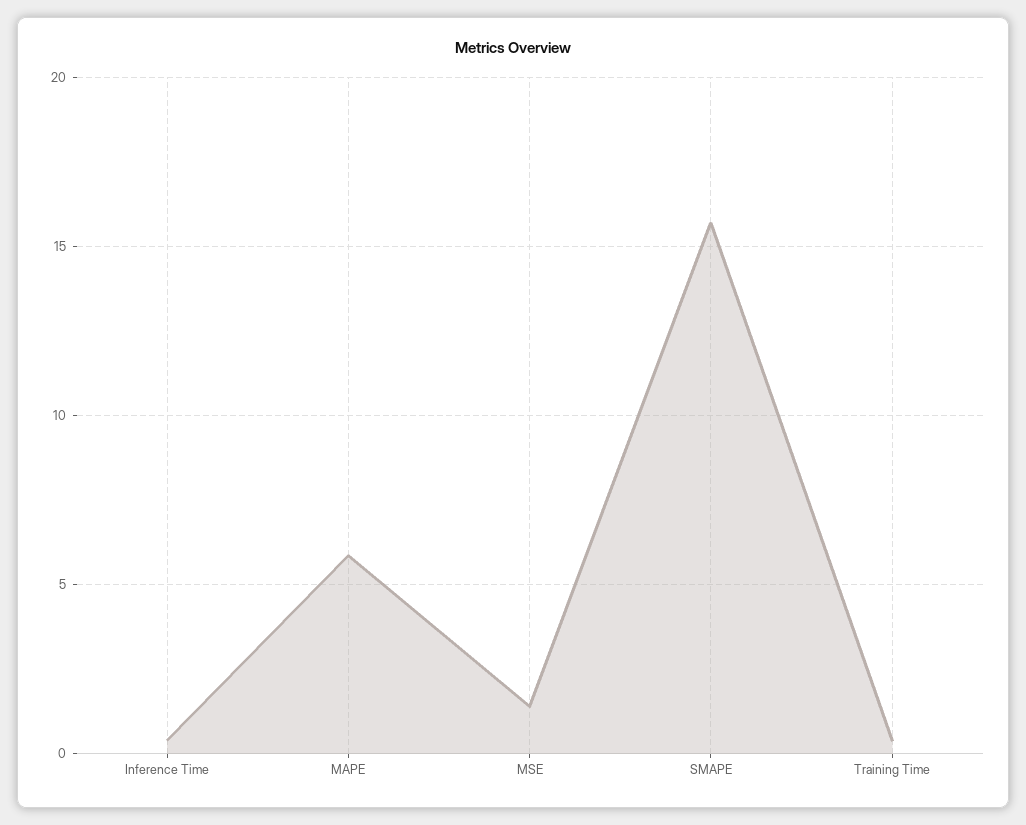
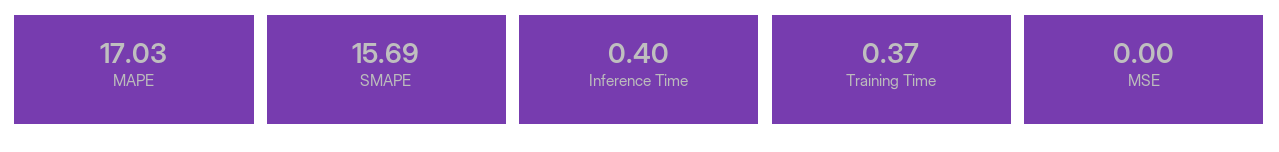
  {
    "Inference Time": 0.4,
-   "MAPE": 6,
+   "MAPE": 17.03,
-   "MSE": 1.5,
+   "MSE": 0,
    "SMAPE": 15.69,
    "Training Time": 0.37
  }

